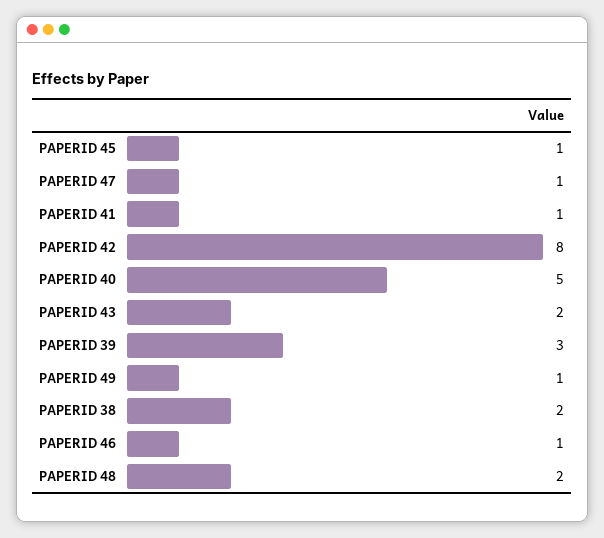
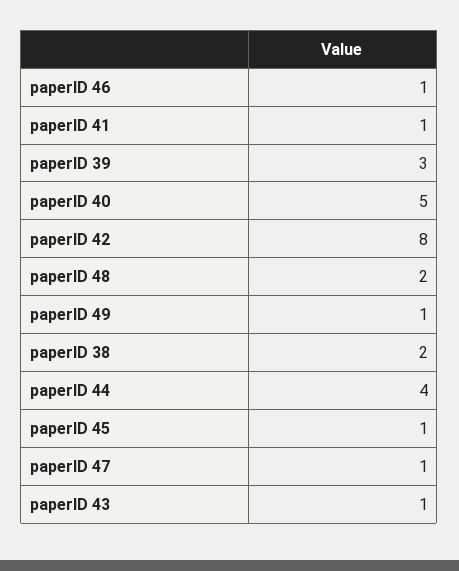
  {
    "PAPERID 45": 1,
    "PAPERID 47": 1,
    "PAPERID 41": 1,
    "PAPERID 42": 8,
    "PAPERID 40": 5,
-   "PAPERID 43": 2,
+   "PAPERID 43": 1,
    "PAPERID 39": 3,
    "PAPERID 49": 1,
    "PAPERID 38": 2,
    "PAPERID 46": 1,
-   "PAPERID 48": 2
+   "PAPERID 48": 2,
+   "paperID 44": 4
  }

